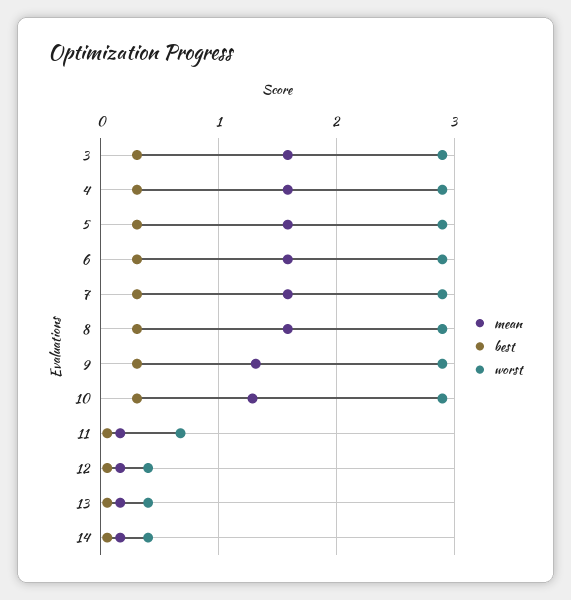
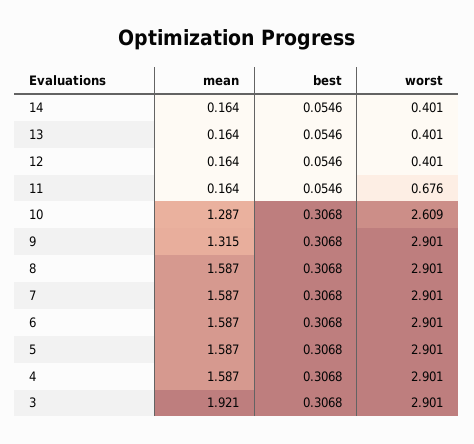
  {
    "mean": {
-     "3": 1.6,
+     "3": 1.921,
      "4": 1.587,
      "5": 1.587,
      "6": 1.587,
      "7": 1.587,
      "8": 1.587,
      "9": 1.315,
      "10": 1.287,
      "11": 0.164,
      "12": 0.164,
      "13": 0.164,
      "14": 0.164
    },
    "best": {
      "3": 0.3068,
      "4": 0.3068,
      "5": 0.3068,
      "6": 0.3068,
      "7": 0.3068,
      "8": 0.3068,
      "9": 0.3068,
      "10": 0.3068,
      "11": 0.0546,
      "12": 0.0546,
      "13": 0.0546,
      "14": 0.0546
    },
    "worst": {
      "3": 2.901,
      "4": 2.901,
      "5": 2.901,
      "6": 2.901,
      "7": 2.901,
      "8": 2.901,
      "9": 2.901,
-     "10": 2.9,
+     "10": 2.609,
      "11": 0.676,
      "12": 0.401,
      "13": 0.401,
      "14": 0.401
    }
  }

